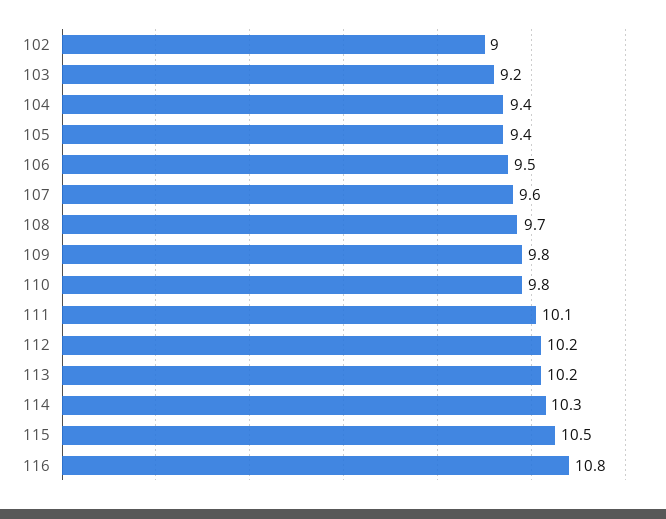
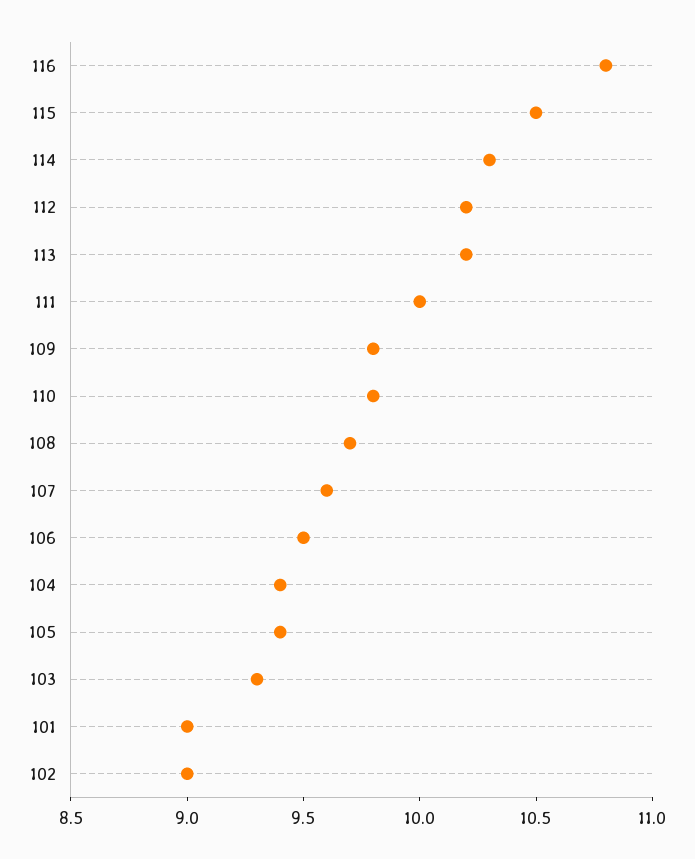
  {
    "102": 9,
-   "103": 9.2,
+   "103": 9.3,
    "104": 9.4,
    "105": 9.4,
    "106": 9.5,
    "107": 9.6,
    "108": 9.7,
    "109": 9.8,
    "110": 9.8,
-   "111": 10.1,
+   "111": 10,
    "112": 10.2,
    "113": 10.2,
    "114": 10.3,
    "115": 10.5,
-   "116": 10.8
+   "116": 10.8,
+   "101": 9
  }

